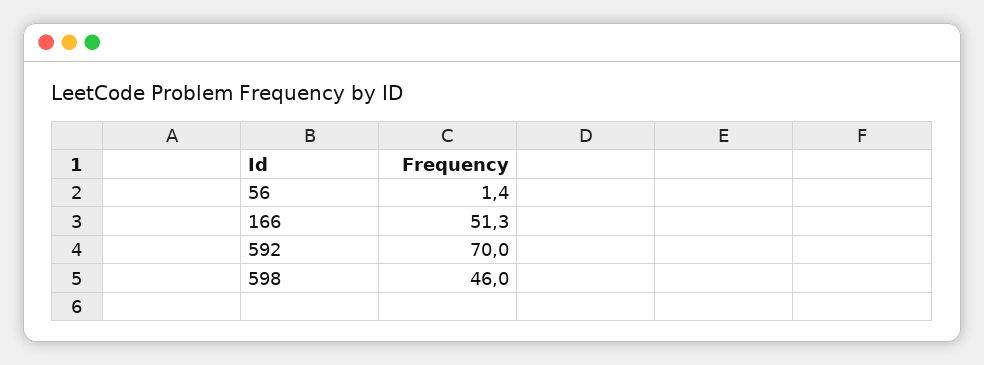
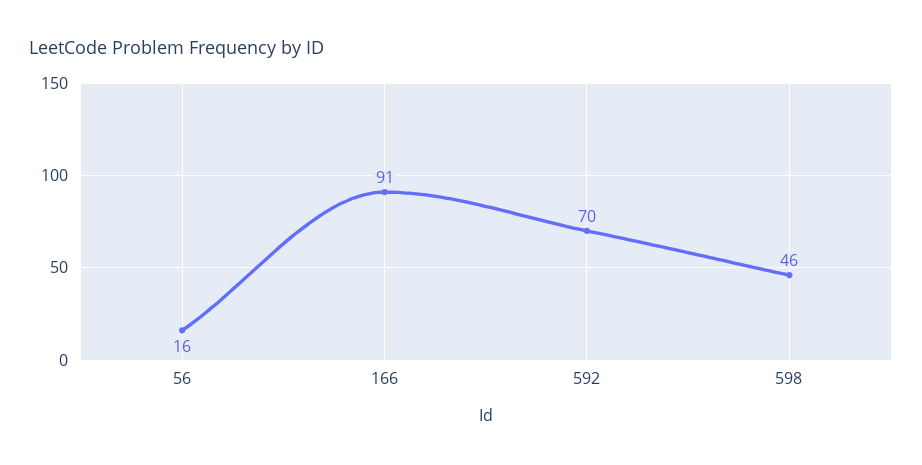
  {
-   "56": 1.4,
+   "56": 16,
-   "166": 51.3,
+   "166": 91,
    "592": 70,
    "598": 46
  }

